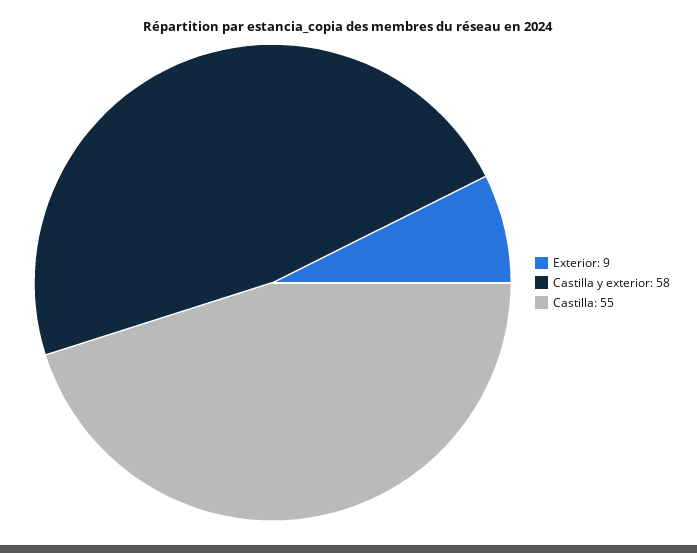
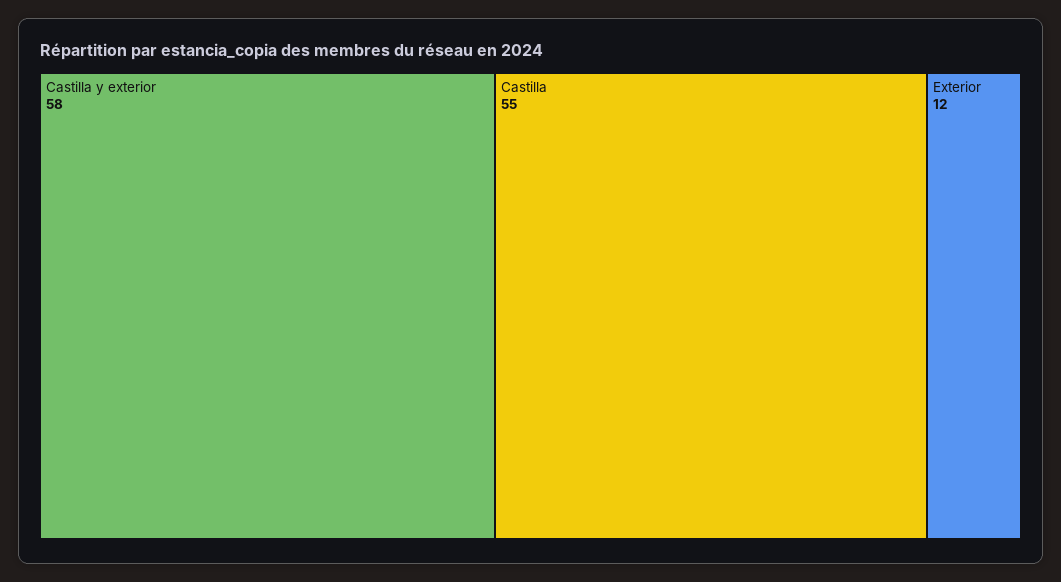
  {
-   "Exterior": 9,
+   "Exterior": 12,
    "Castilla y exterior": 58,
    "Castilla": 55
  }

